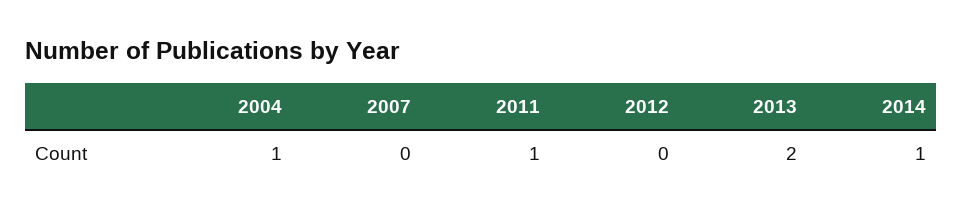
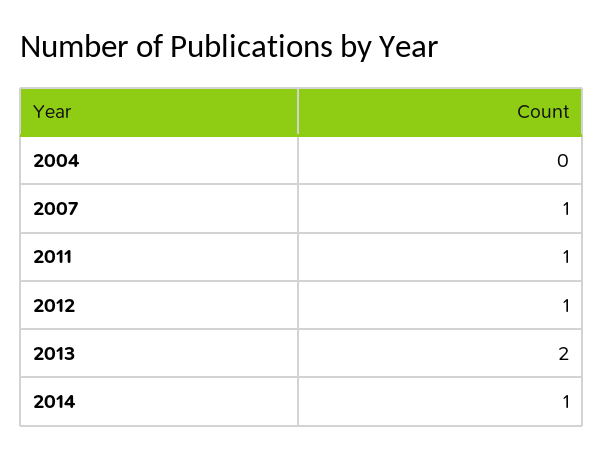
  {
-   "2004": 1,
+   "2004": 0,
-   "2007": 0,
+   "2007": 1,
    "2011": 1,
-   "2012": 0,
+   "2012": 1,
    "2013": 2,
    "2014": 1
  }

